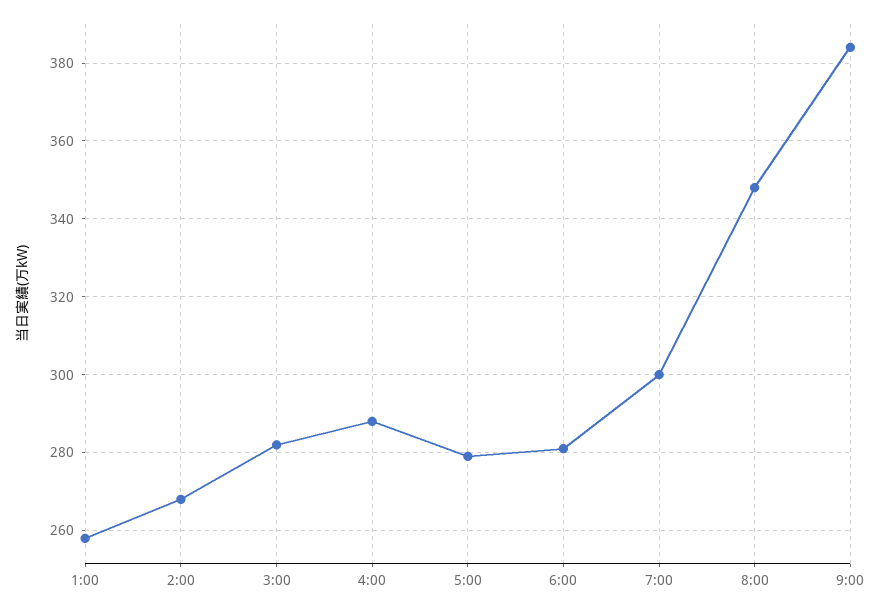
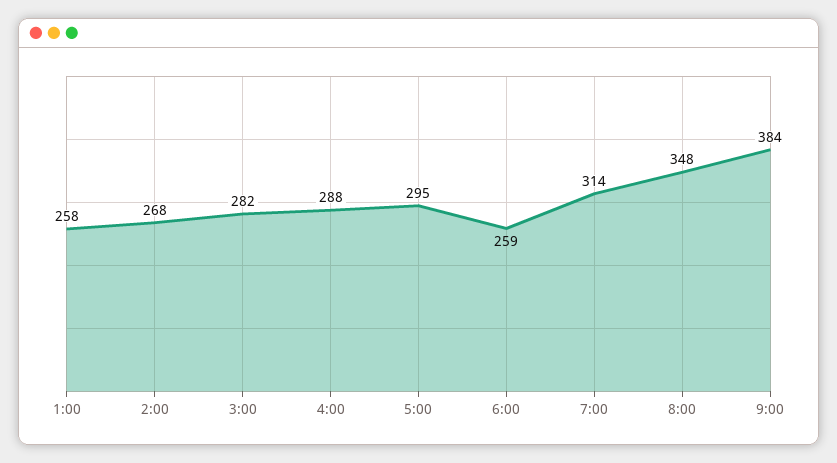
  {
    "1:00": 258,
    "2:00": 268,
    "3:00": 282,
    "4:00": 288,
-   "5:00": 280,
+   "5:00": 295,
-   "6:00": 280,
+   "6:00": 259,
-   "7:00": 300,
+   "7:00": 314,
    "8:00": 348,
    "9:00": 384
  }

